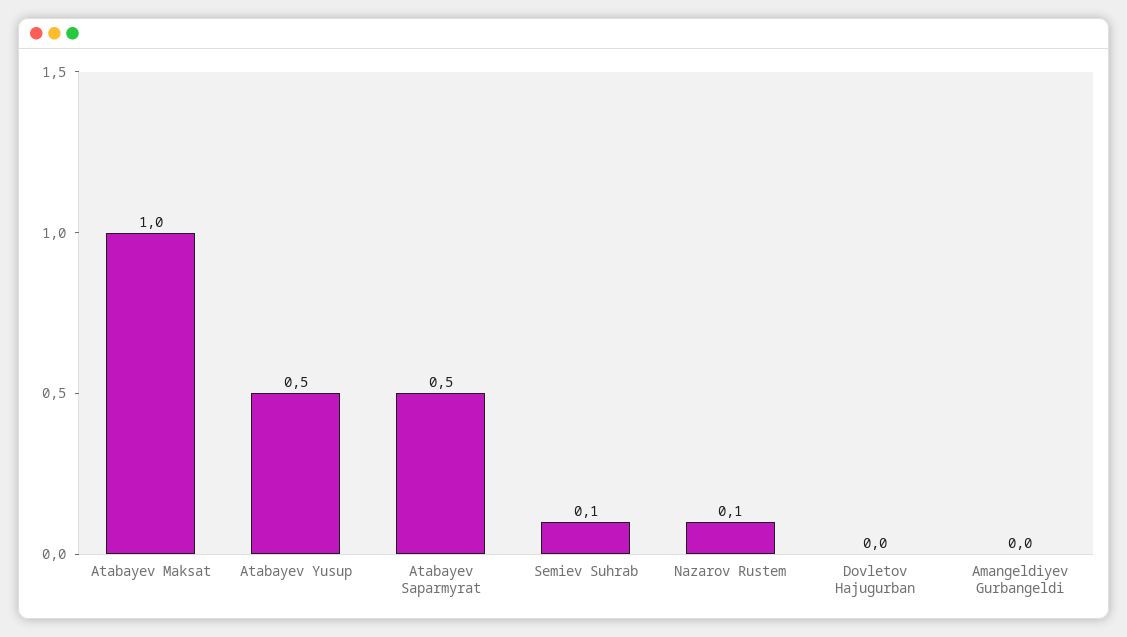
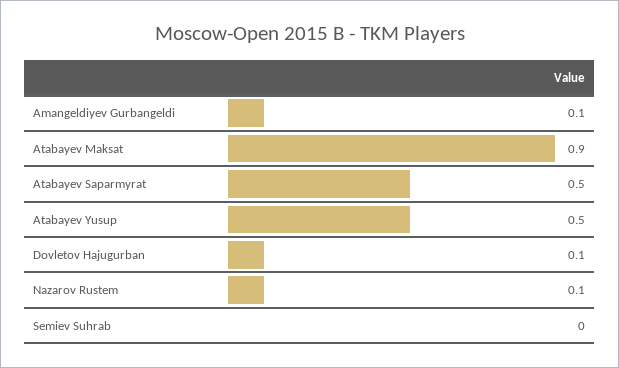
  {
-   "Atabayev Maksat": 1,
+   "Atabayev Maksat": 0.9,
    "Atabayev Yusup": 0.5,
    "Atabayev Saparmyrat": 0.5,
-   "Semiev Suhrab": 0.1,
+   "Semiev Suhrab": 0,
    "Nazarov Rustem": 0.1,
-   "Dovletov Hajugurban": 0,
+   "Dovletov Hajugurban": 0.1,
-   "Amangeldiyev Gurbangeldi": 0
+   "Amangeldiyev Gurbangeldi": 0.1
  }

